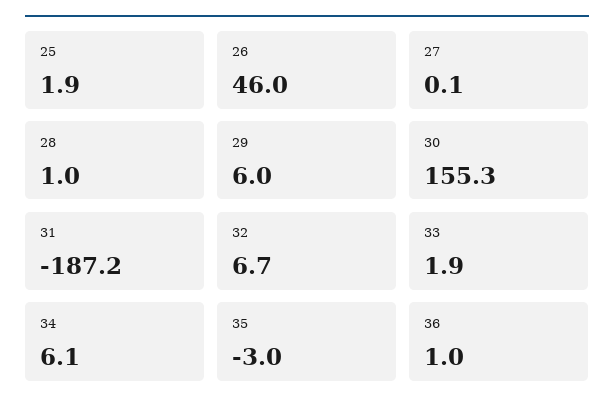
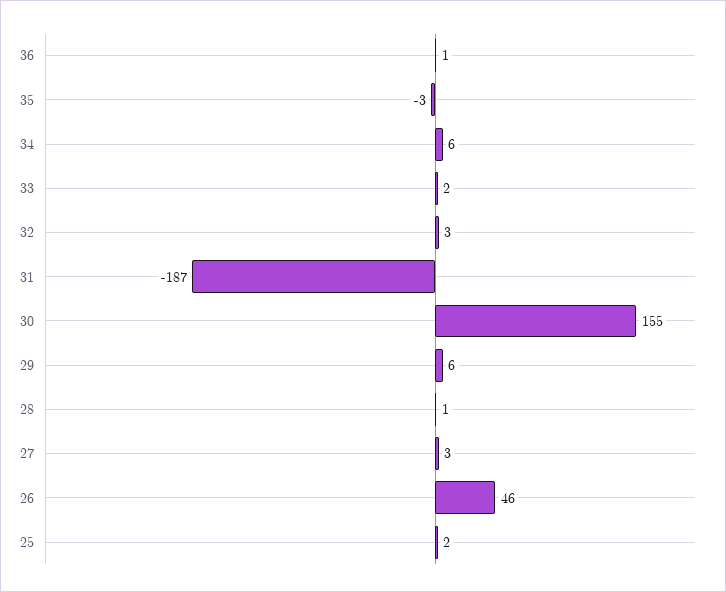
  {
    "25": 1.9,
    "26": 46,
-   "27": 0.1,
+   "27": 3,
    "28": 1,
    "29": 6,
    "30": 155.3,
    "31": -187.2,
-   "32": 6.7,
+   "32": 3,
    "33": 1.9,
    "34": 6.1,
    "35": -3,
    "36": 1
  }

